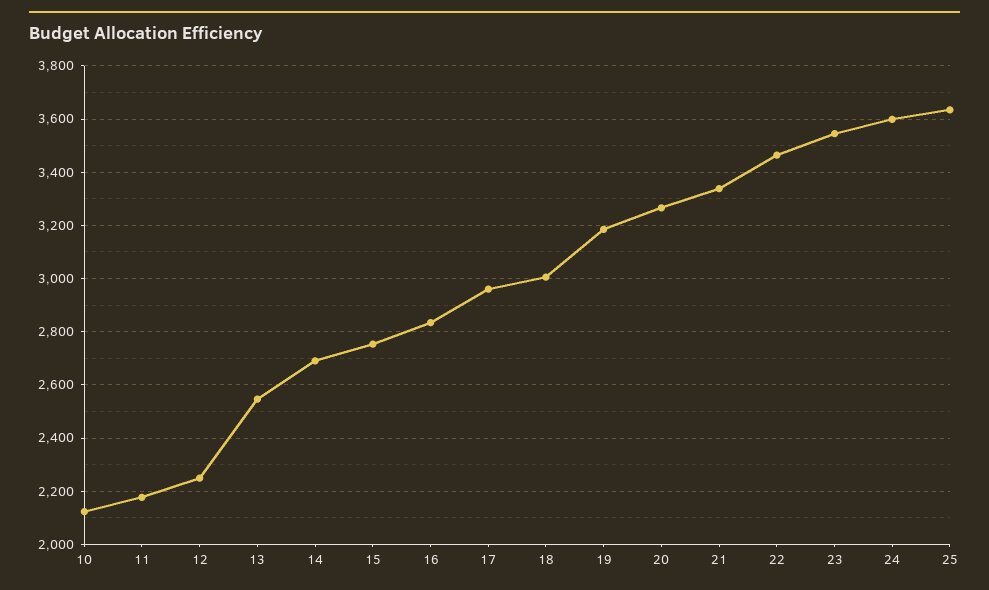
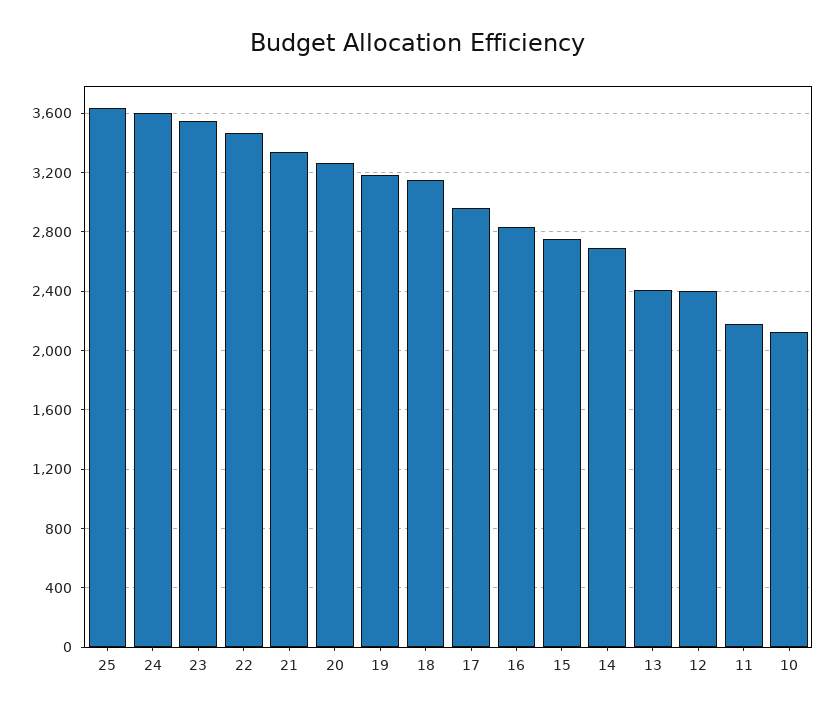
  {
    "10": 2125,
    "11": 2175,
-   "12": 2250,
+   "12": 2400,
-   "13": 2550,
+   "13": 2400,
    "14": 2700,
    "15": 2750,
    "16": 2825,
    "17": 2950,
-   "18": 3000,
+   "18": 3150,
    "19": 3175,
    "20": 3275,
    "21": 3350,
    "22": 3475,
    "23": 3550,
    "24": 3600,
    "25": 3625
  }

